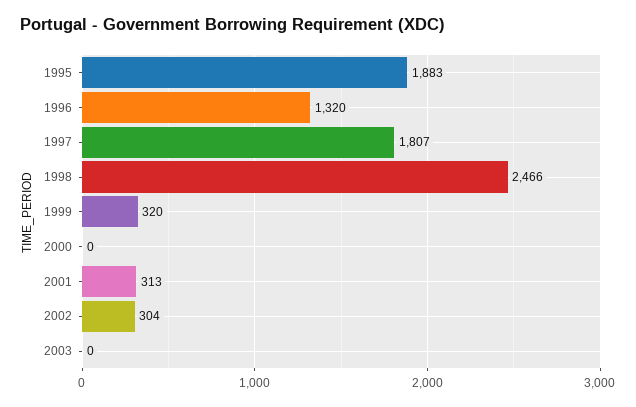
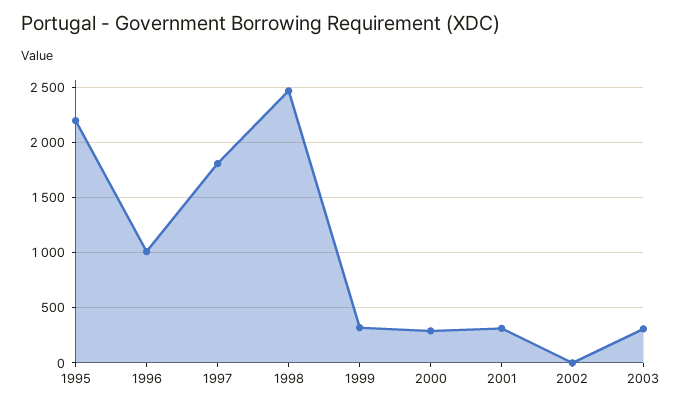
  {
-   "1995": 1883,
+   "1995": 2200,
-   "1996": 1320,
+   "1996": 1000,
    "1997": 1807,
    "1998": 2466,
    "1999": 320,
-   "2000": 0,
+   "2000": 300,
    "2001": 313,
-   "2002": 304,
+   "2002": 0,
-   "2003": 0
+   "2003": 300
  }

